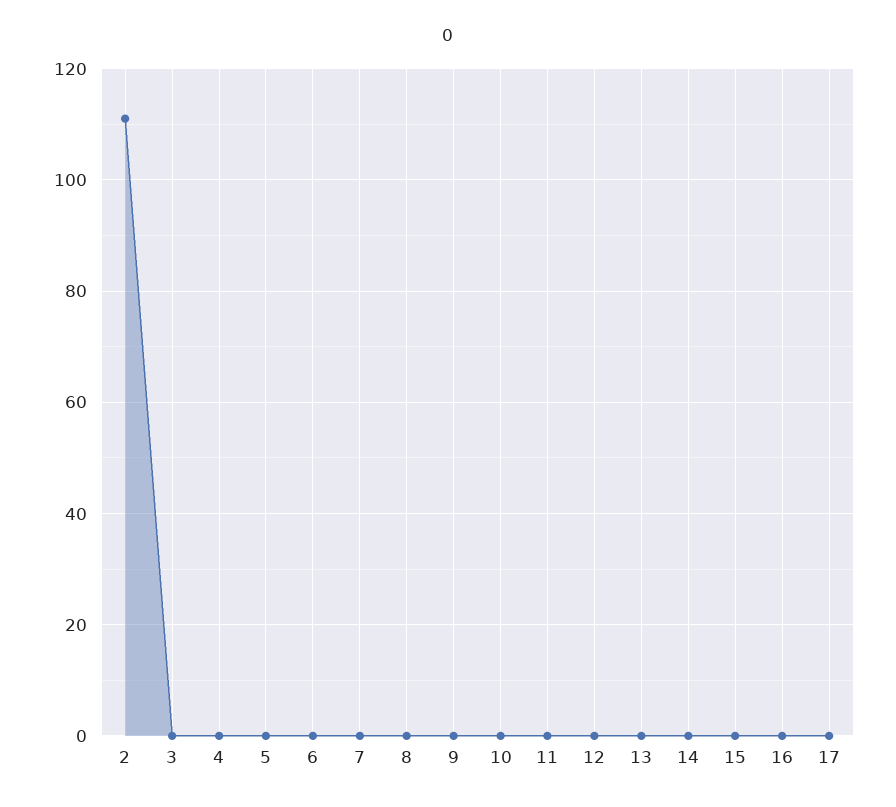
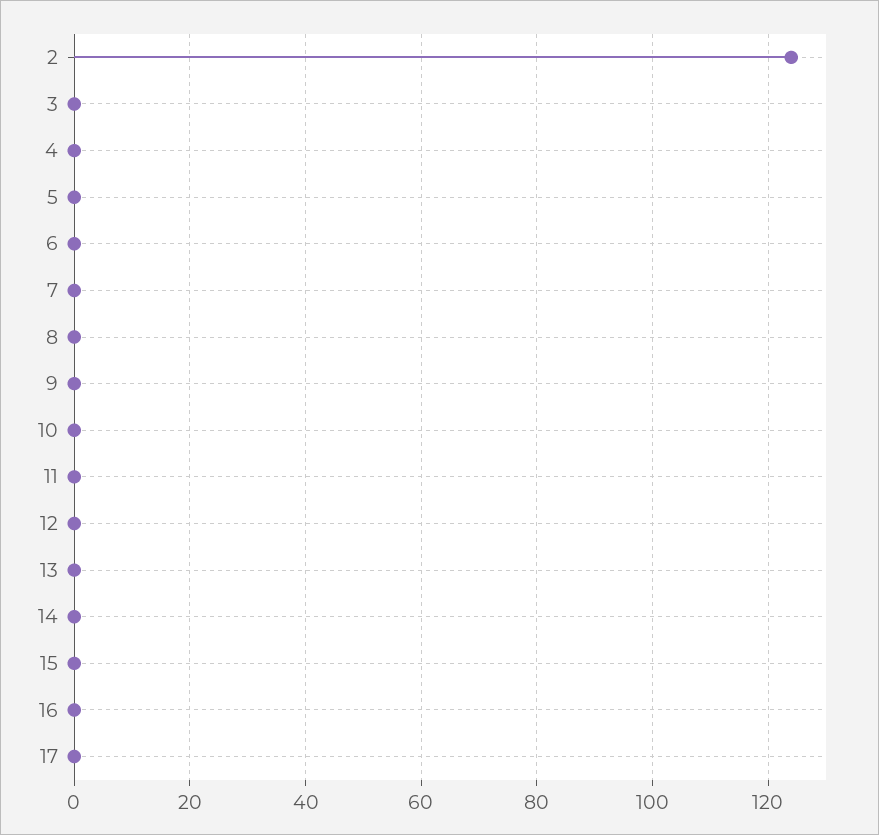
  {
-   "2": 110,
+   "2": 125,
    "3": 0,
    "4": 0,
    "5": 0,
    "6": 0,
    "7": 0,
    "8": 0,
    "9": 0,
    "10": 0,
    "11": 0,
    "12": 0,
    "13": 0,
    "14": 0,
    "15": 0,
    "16": 0,
    "17": 0
  }

